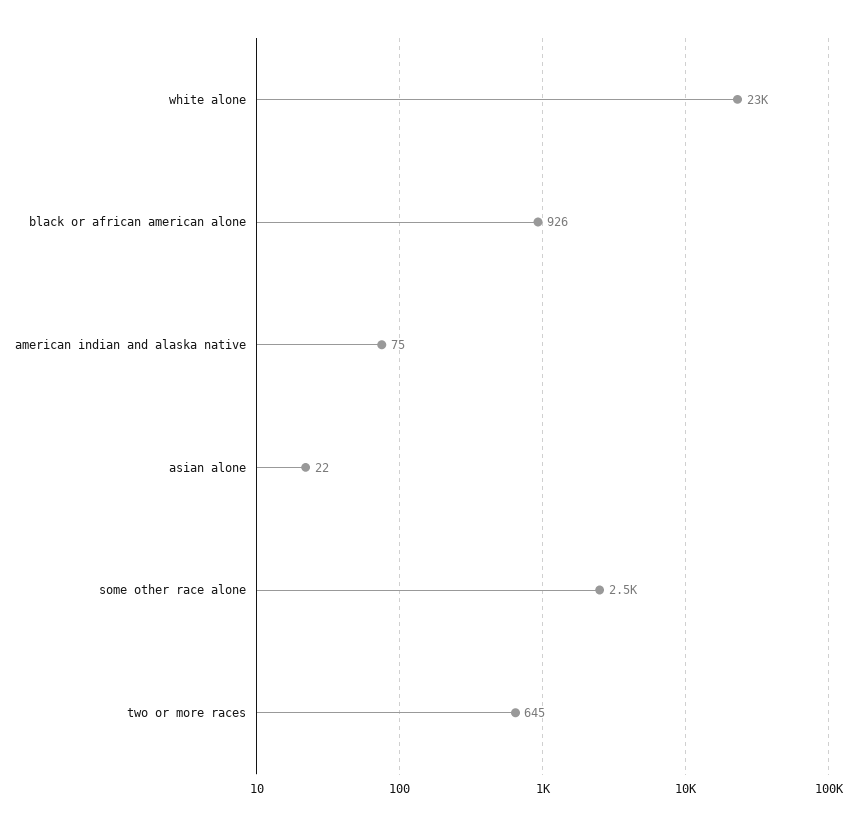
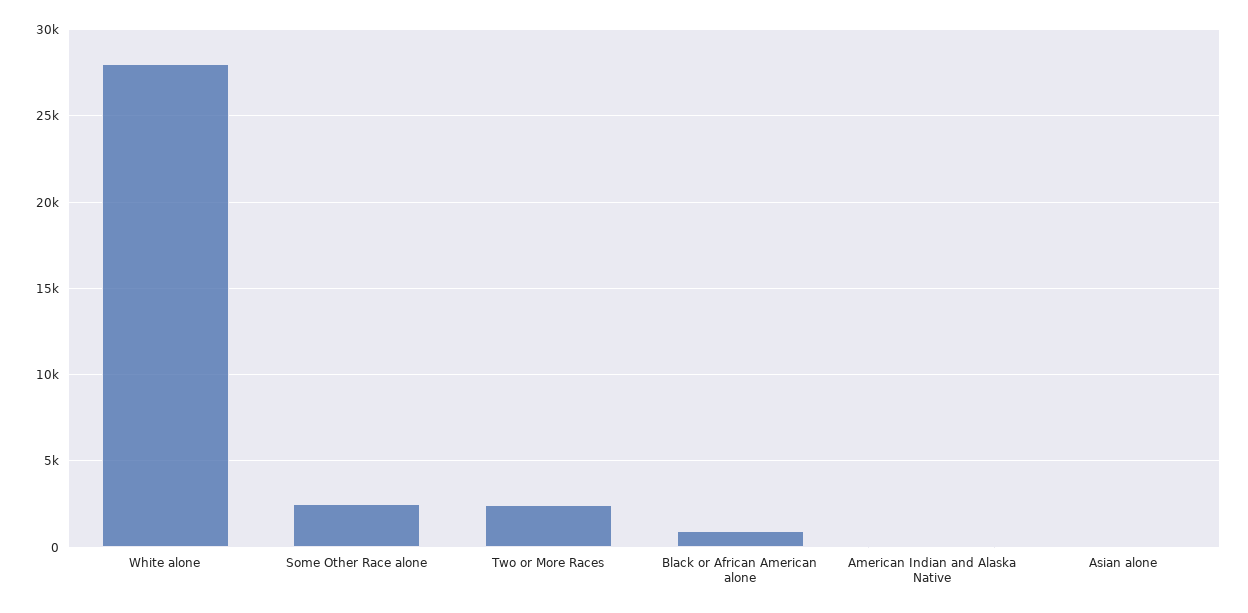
  {
-   "white alone": 23000,
+   "white alone": 28000,
    "black or african american alone": 926,
    "american indian and alaska native": 75,
    "asian alone": 22,
    "some other race alone": 2500,
-   "two or more races": 645
+   "two or more races": 2500
  }

